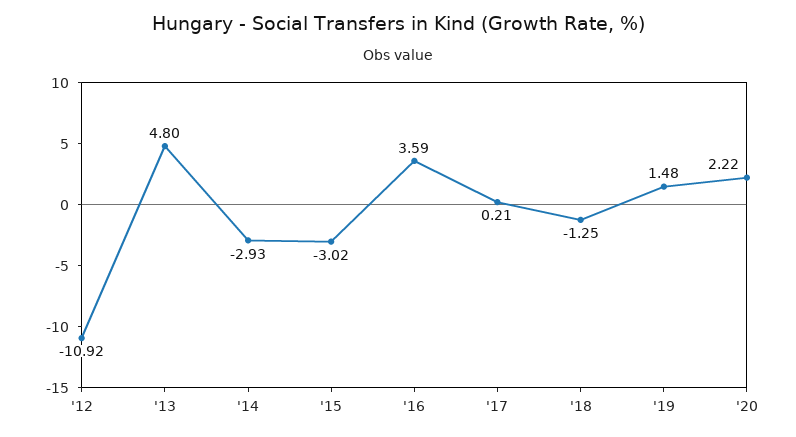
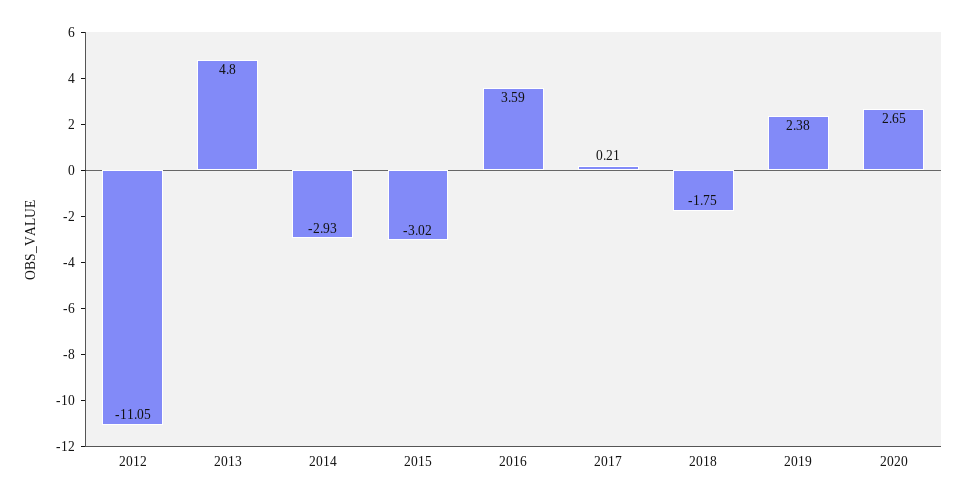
  {
-   "'12": -10.92,
+   "'12": -11.05,
    "'13": 4.8,
    "'14": -2.93,
    "'15": -3.02,
    "'16": 3.59,
    "'17": 0.21,
-   "'18": -1.25,
+   "'18": -1.75,
-   "'19": 1.48,
+   "'19": 2.38,
-   "'20": 2.22
+   "'20": 2.65
  }

